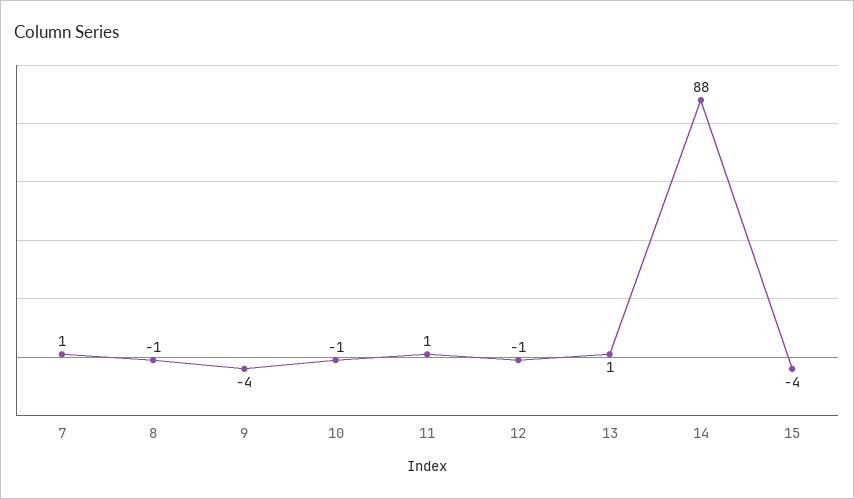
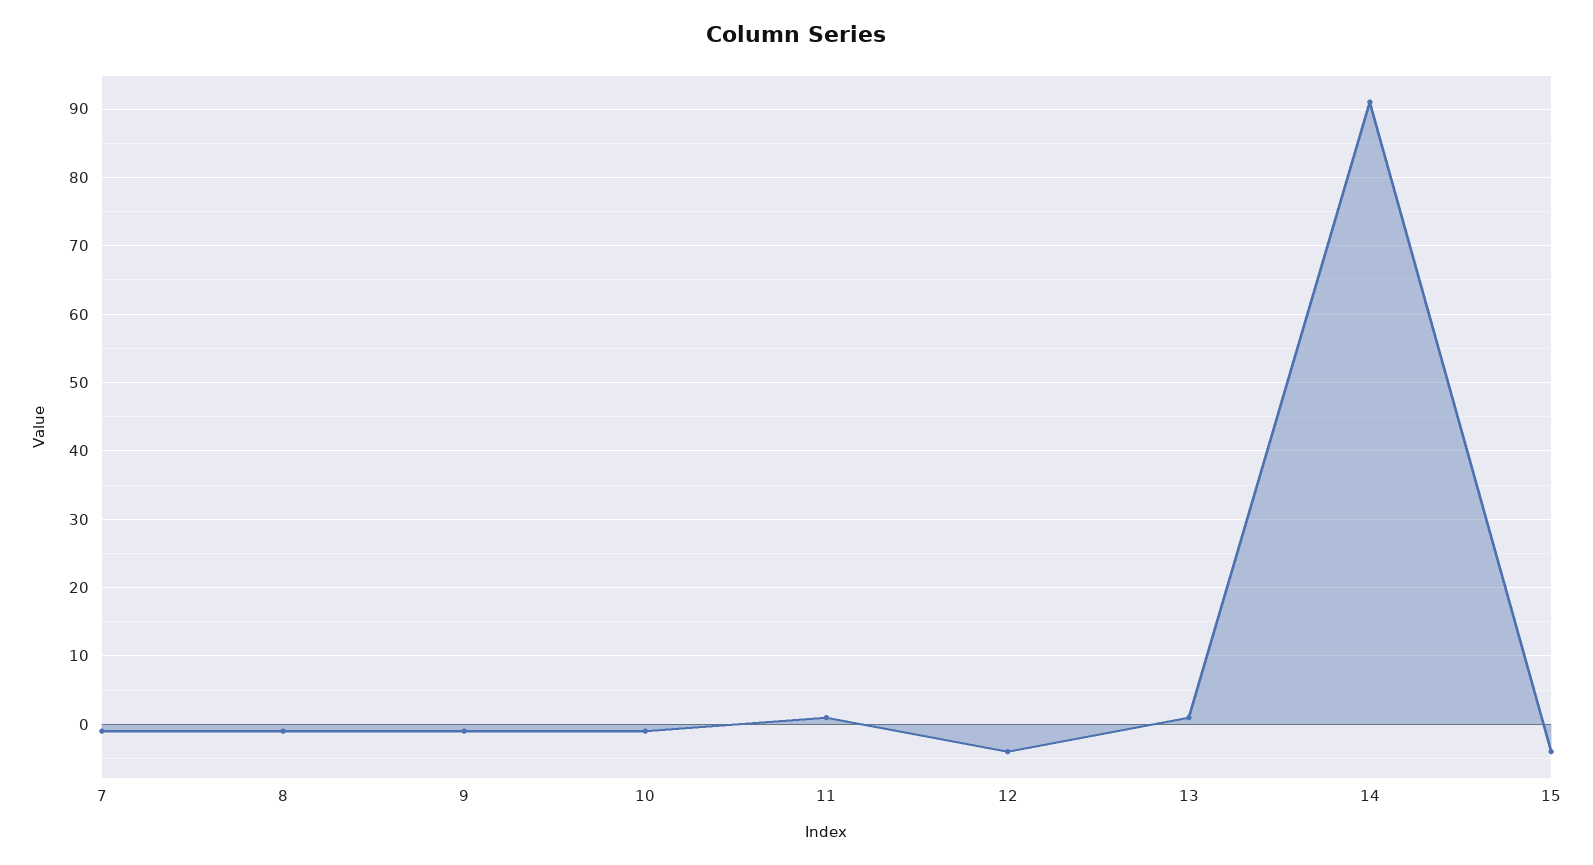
  {
-   "7": 1,
+   "7": -1,
    "8": -1,
-   "9": -4,
+   "9": -1,
    "10": -1,
    "11": 1,
-   "12": -1,
+   "12": -4,
    "13": 1,
-   "14": 88,
+   "14": 91,
    "15": -4
  }

